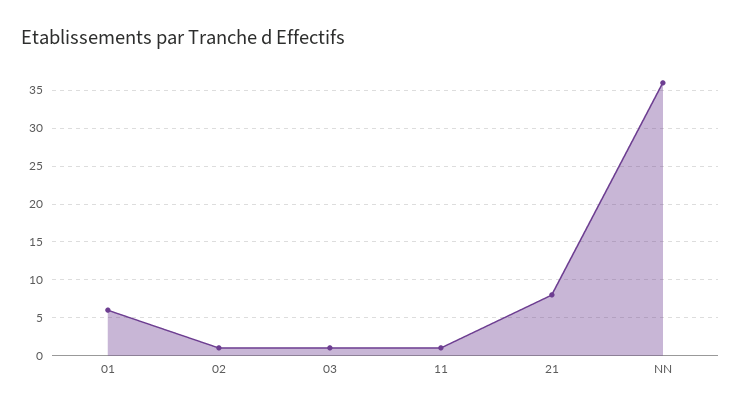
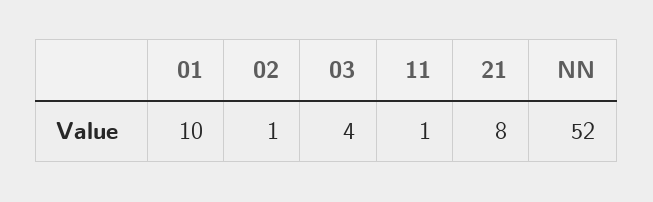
  {
-   "01": 6,
+   "01": 10,
    "02": 1,
-   "03": 1,
+   "03": 4,
    "11": 1,
    "21": 8,
-   "NN": 36
+   "NN": 52
  }

